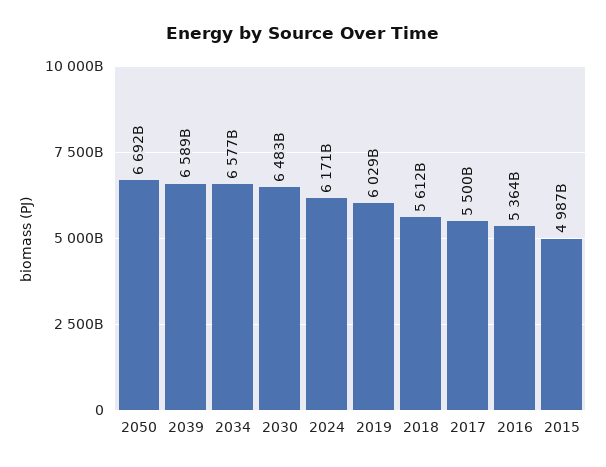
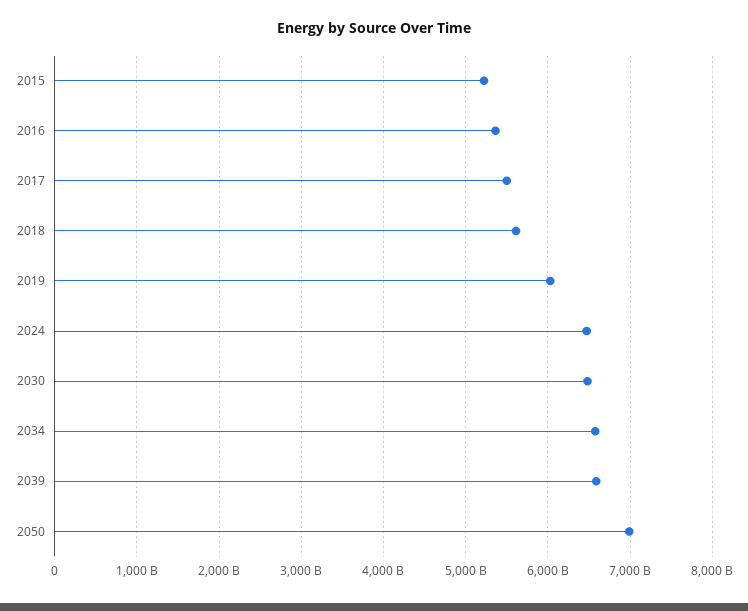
  {
-   "2050": 6692000000000,
+   "2050": 7000000000000,
    "2039": 6589000000000,
    "2034": 6577000000000,
    "2030": 6483000000000,
-   "2024": 6171000000000,
+   "2024": 6500000000000,
    "2019": 6029000000000,
    "2018": 5612000000000,
    "2017": 5500000000000,
    "2016": 5364000000000,
-   "2015": 4987000000000
+   "2015": 5200000000000
  }

